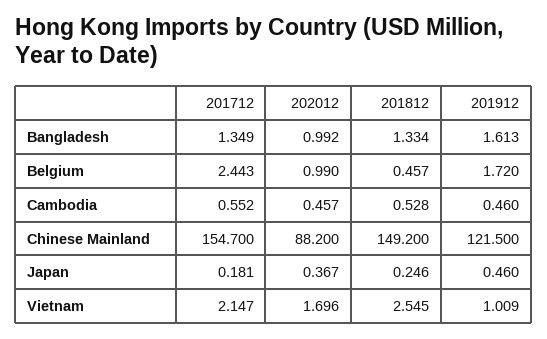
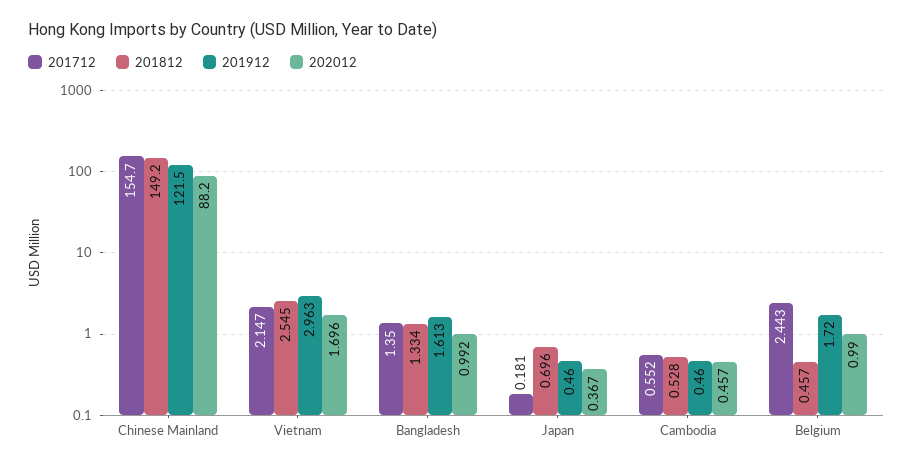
  {
    "201712": {
-     "Bangladesh": 1.349,
+     "Bangladesh": 1.35,
      "Belgium": 2.443,
      "Cambodia": 0.552,
      "Chinese Mainland": 154.7,
      "Japan": 0.181,
      "Vietnam": 2.147
    },
    "202012": {
      "Bangladesh": 0.992,
      "Belgium": 0.99,
      "Cambodia": 0.457,
      "Chinese Mainland": 88.2,
      "Japan": 0.367,
      "Vietnam": 1.696
    },
    "201812": {
      "Bangladesh": 1.334,
      "Belgium": 0.457,
      "Cambodia": 0.528,
      "Chinese Mainland": 149.2,
-     "Japan": 0.246,
+     "Japan": 0.696,
      "Vietnam": 2.545
    },
    "201912": {
      "Bangladesh": 1.613,
      "Belgium": 1.72,
      "Cambodia": 0.46,
      "Chinese Mainland": 121.5,
      "Japan": 0.46,
-     "Vietnam": 1.009
+     "Vietnam": 2.963
    }
  }

